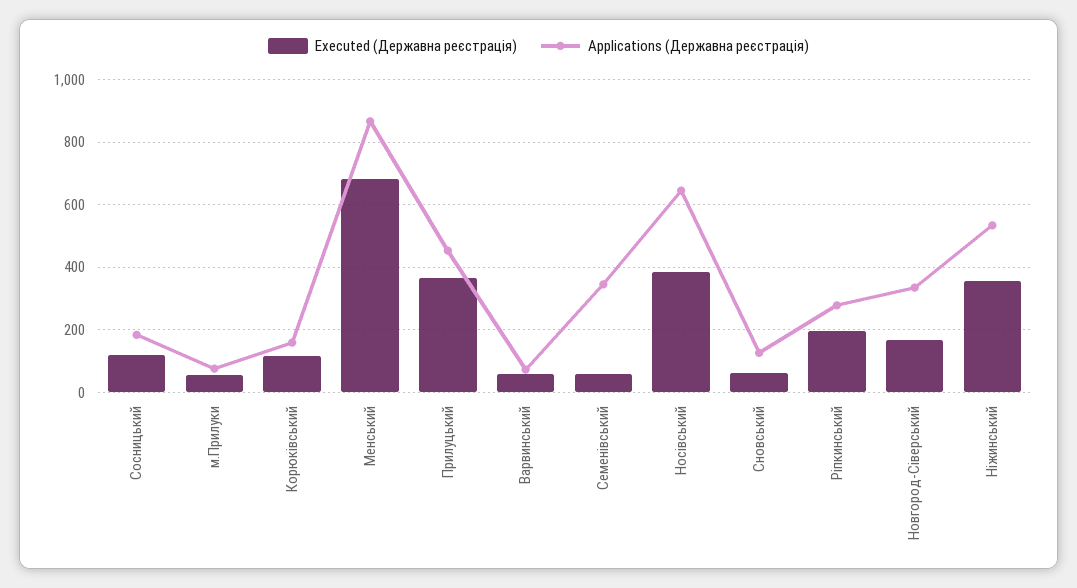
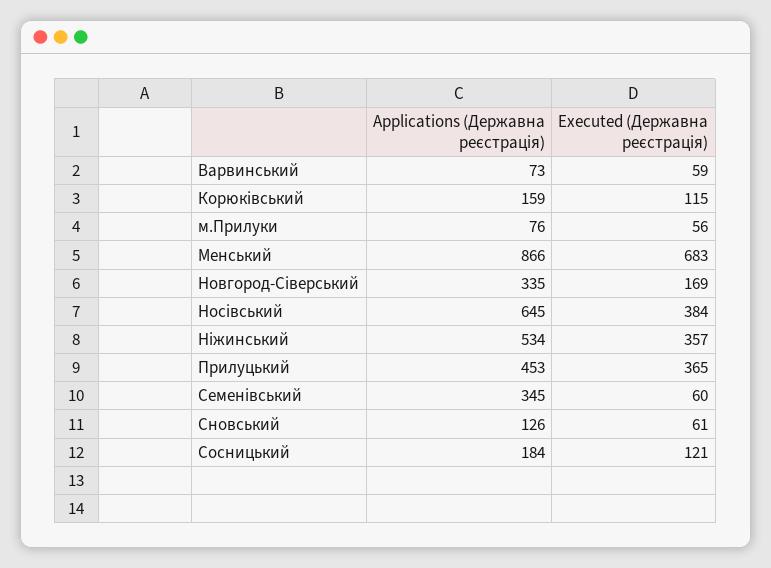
  {
    "Executed (Державна реєстрація)": {
      "Сосницький": 121,
      "м.Прилуки": 56,
      "Корюківський": 115,
      "Менський": 683,
      "Прилуцький": 365,
      "Варвинський": 59,
      "Семенівський": 60,
      "Носівський": 384,
      "Сновський": 61,
-     "Ріпкинський": 200,
      "Новгород-Сіверський": 169,
      "Ніжинський": 357
    },
    "Applications (Державна реєстрація)": {
      "Сосницький": 184,
      "м.Прилуки": 76,
      "Корюківський": 159,
      "Менський": 866,
      "Прилуцький": 453,
      "Варвинський": 73,
      "Семенівський": 345,
      "Носівський": 645,
      "Сновський": 126,
-     "Ріпкинський": 280,
      "Новгород-Сіверський": 335,
      "Ніжинський": 534
    }
  }

